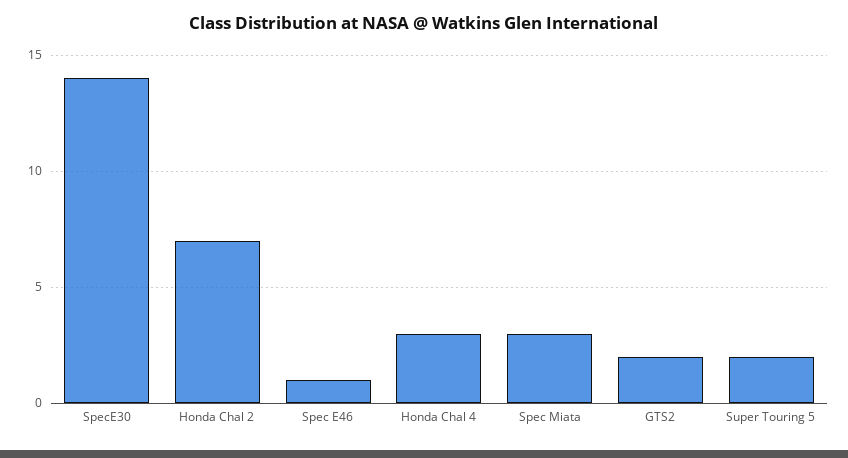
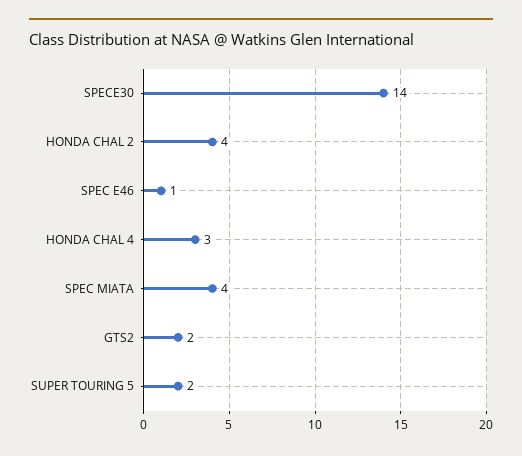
  {
    "SpecE30": 14,
-   "Honda Chal 2": 7,
+   "Honda Chal 2": 4,
    "Spec E46": 1,
    "Honda Chal 4": 3,
-   "Spec Miata": 3,
+   "Spec Miata": 4,
    "GTS2": 2,
    "Super Touring 5": 2
  }

